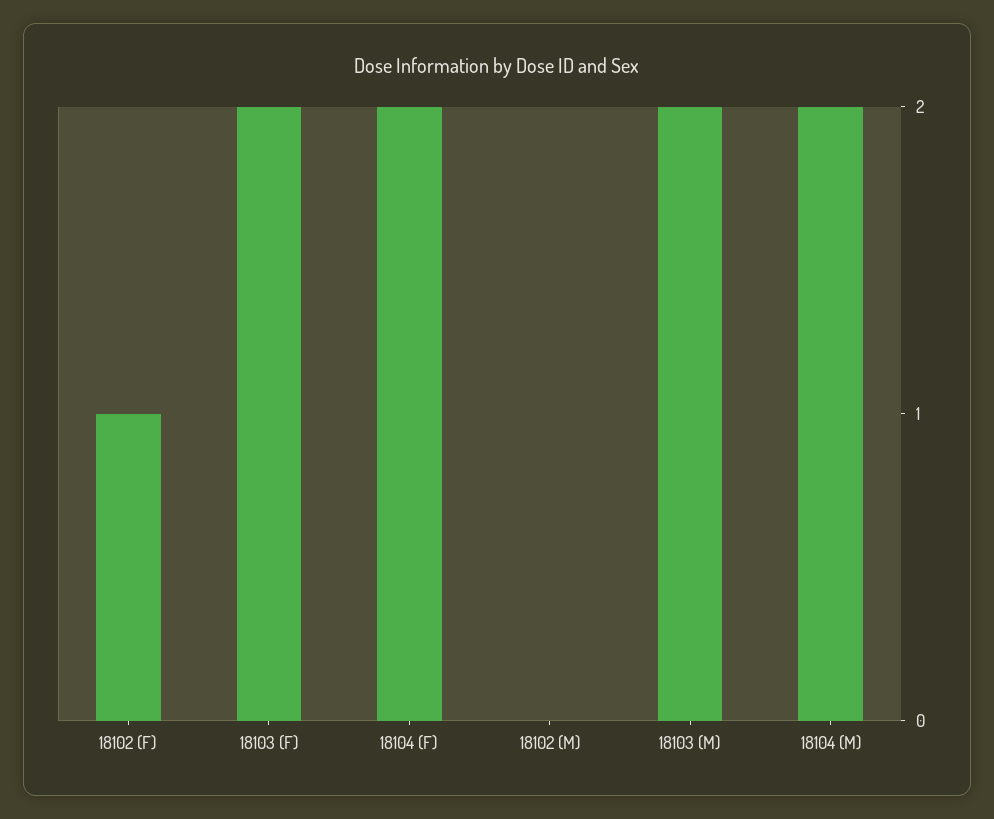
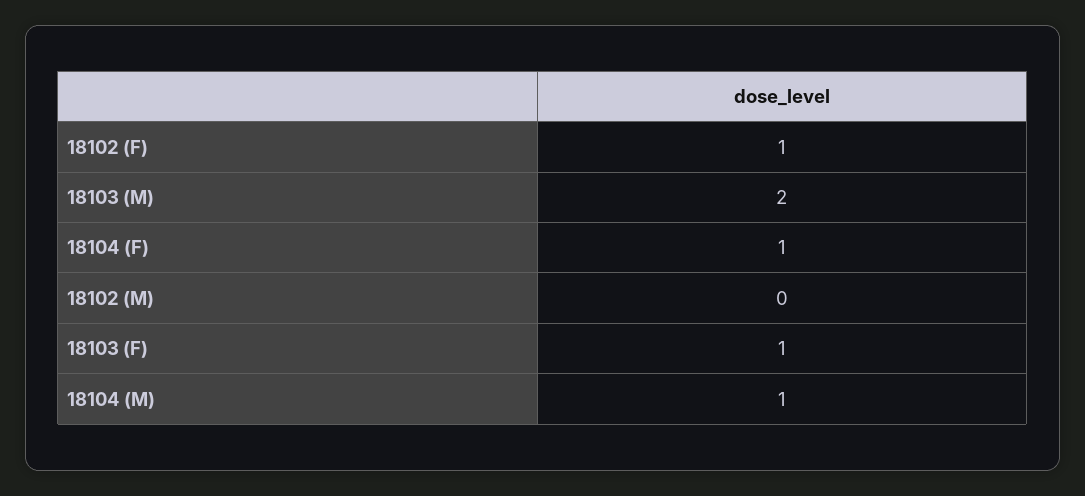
  {
    "18102 (F)": 1,
-   "18103 (F)": 2,
+   "18103 (F)": 1,
-   "18104 (F)": 2,
+   "18104 (F)": 1,
    "18102 (M)": 0,
    "18103 (M)": 2,
-   "18104 (M)": 2
+   "18104 (M)": 1
  }

